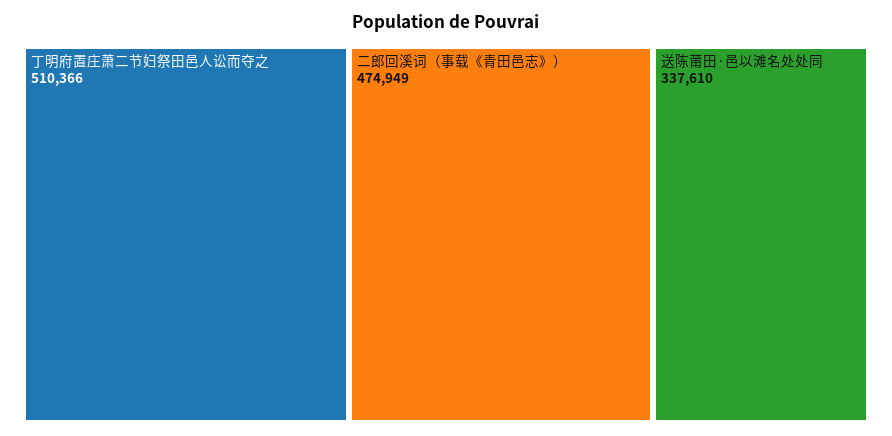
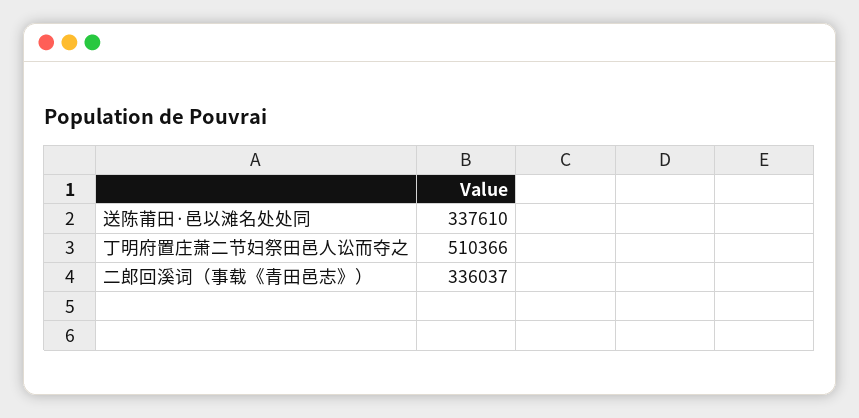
  {
    "丁明府置庄萧二节妇祭田邑人讼而夺之": 510366,
-   "二郎回溪词（事载《青田邑志》）": 474949,
+   "二郎回溪词（事载《青田邑志》）": 336037,
    "送陈莆田·邑以滩名处处同": 337610
  }

